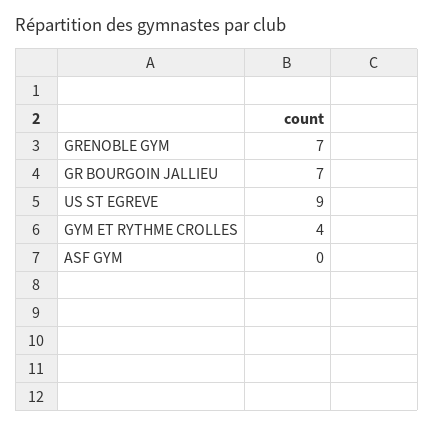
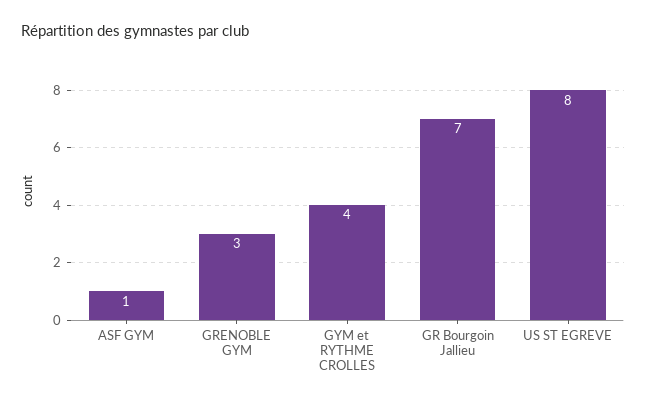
  {
-   "GRENOBLE GYM": 7,
+   "GRENOBLE GYM": 3,
    "GR BOURGOIN JALLIEU": 7,
-   "US ST EGREVE": 9,
+   "US ST EGREVE": 8,
    "GYM ET RYTHME CROLLES": 4,
-   "ASF GYM": 0
+   "ASF GYM": 1
  }

